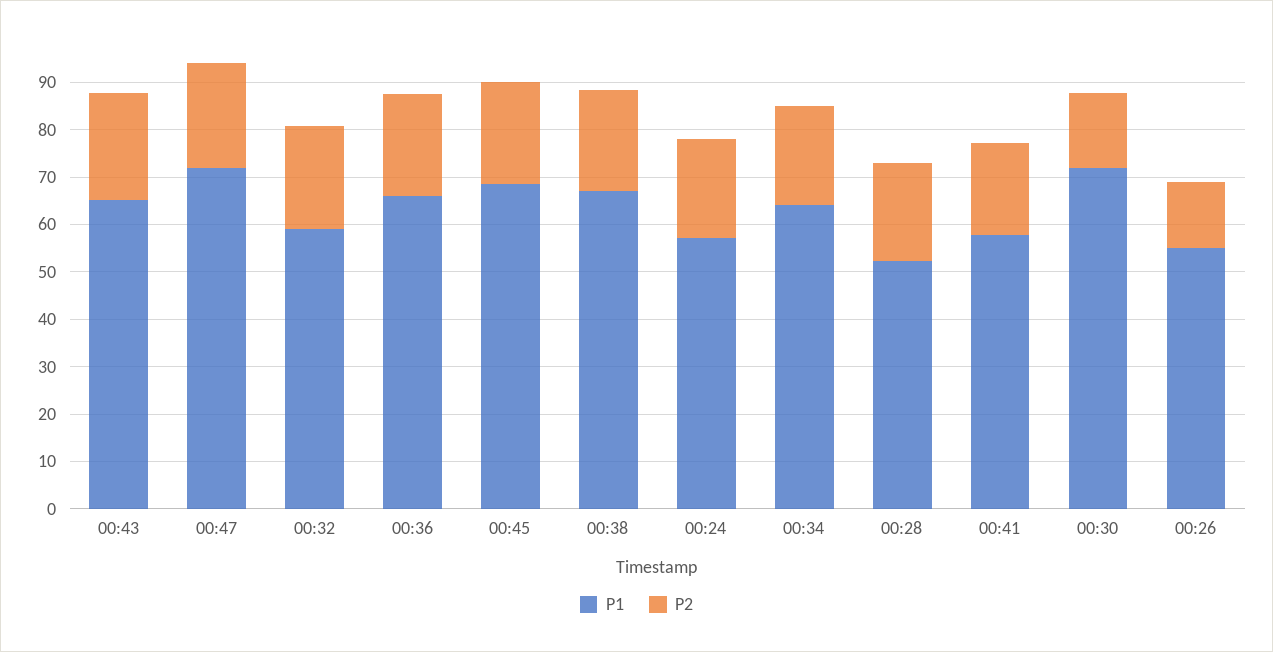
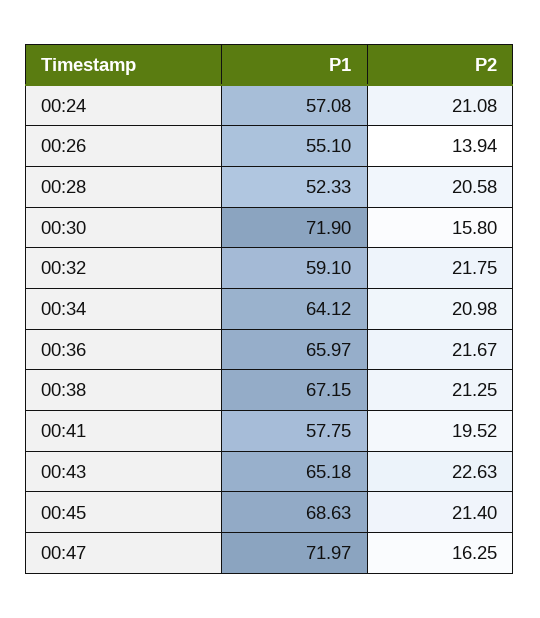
  {
    "P1": {
      "00:43": 65.18,
      "00:47": 71.97,
      "00:32": 59.1,
      "00:36": 65.97,
      "00:45": 68.63,
      "00:38": 67.15,
      "00:24": 57.08,
      "00:34": 64.12,
      "00:28": 52.33,
      "00:41": 57.75,
      "00:30": 71.9,
      "00:26": 55.1
    },
    "P2": {
      "00:43": 22.63,
-     "00:47": 22,
+     "00:47": 16.25,
      "00:32": 21.75,
      "00:36": 21.67,
      "00:45": 21.4,
      "00:38": 21.25,
      "00:24": 21.08,
      "00:34": 20.98,
      "00:28": 20.58,
      "00:41": 19.52,
      "00:30": 15.8,
      "00:26": 13.94
    }
  }

